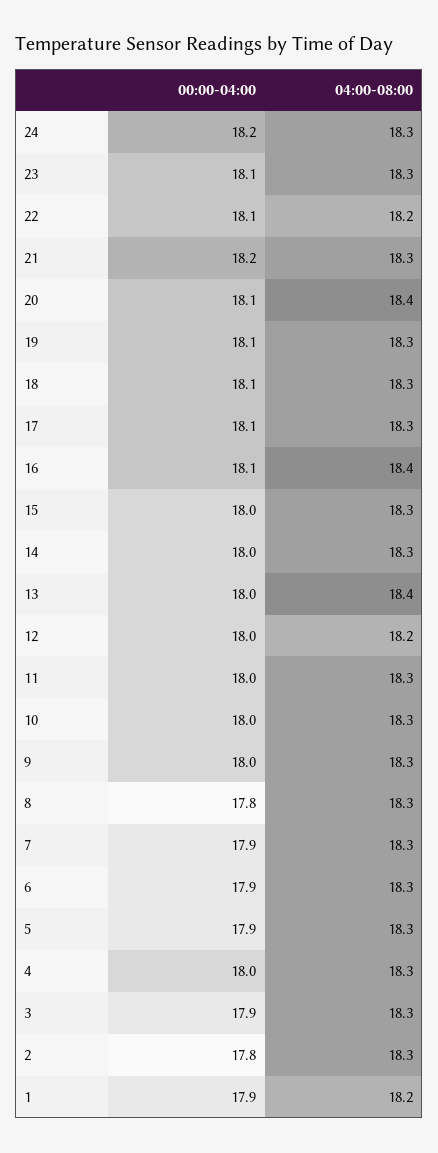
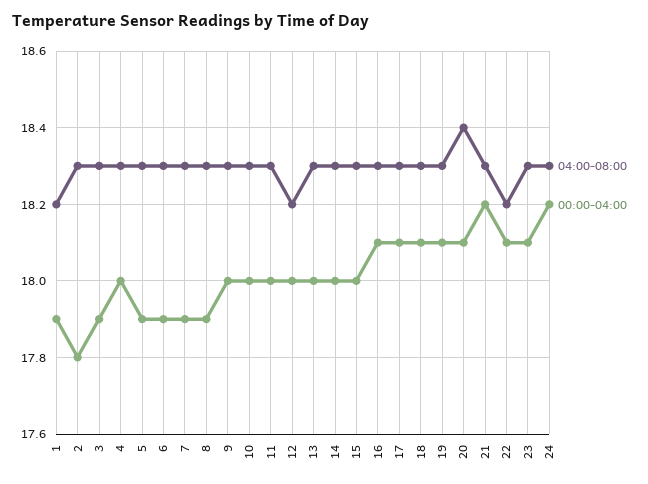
  {
    "00:00-04:00": {
      "24": 18.2,
      "23": 18.1,
      "22": 18.1,
      "21": 18.2,
      "20": 18.1,
      "19": 18.1,
      "18": 18.1,
      "17": 18.1,
      "16": 18.1,
      "15": 18,
      "14": 18,
      "13": 18,
      "12": 18,
      "11": 18,
      "10": 18,
      "9": 18,
-     "8": 17.8,
+     "8": 17.9,
      "7": 17.9,
      "6": 17.9,
      "5": 17.9,
      "4": 18,
      "3": 17.9,
      "2": 17.8,
      "1": 17.9
    },
    "04:00-08:00": {
      "24": 18.3,
      "23": 18.3,
      "22": 18.2,
      "21": 18.3,
      "20": 18.4,
      "19": 18.3,
      "18": 18.3,
      "17": 18.3,
-     "16": 18.4,
+     "16": 18.3,
      "15": 18.3,
      "14": 18.3,
-     "13": 18.4,
+     "13": 18.3,
      "12": 18.2,
      "11": 18.3,
      "10": 18.3,
      "9": 18.3,
      "8": 18.3,
      "7": 18.3,
      "6": 18.3,
      "5": 18.3,
      "4": 18.3,
      "3": 18.3,
      "2": 18.3,
      "1": 18.2
    }
  }

